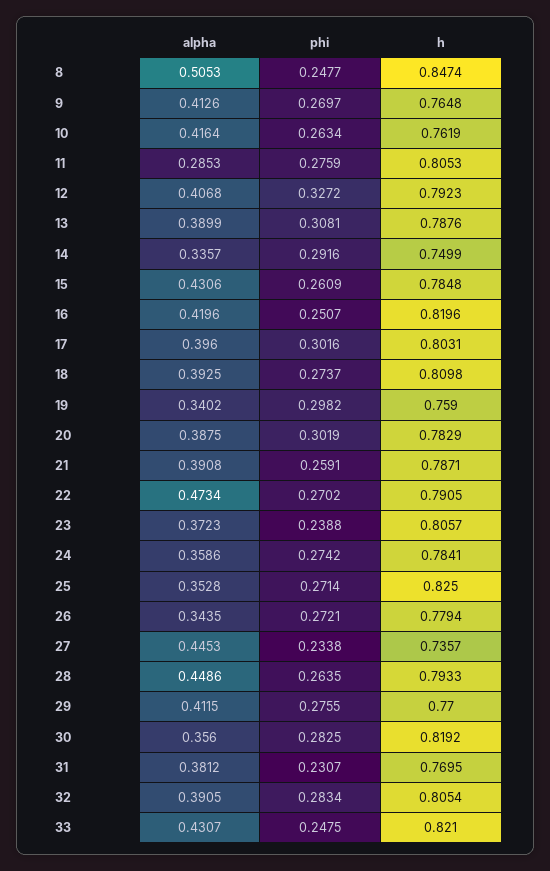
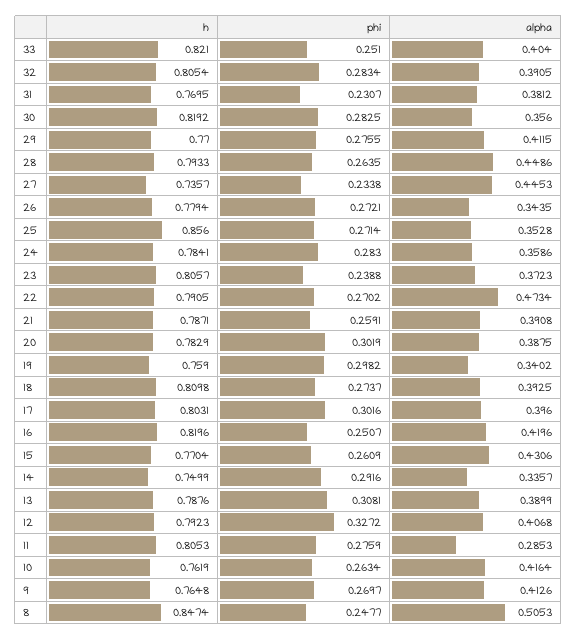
  {
    "alpha": {
      "8": 0.5053,
      "9": 0.4126,
      "10": 0.4164,
      "11": 0.2853,
      "12": 0.4068,
      "13": 0.3899,
      "14": 0.3357,
      "15": 0.4306,
      "16": 0.4196,
      "17": 0.396,
      "18": 0.3925,
      "19": 0.3402,
      "20": 0.3875,
      "21": 0.3908,
      "22": 0.4734,
      "23": 0.3723,
      "24": 0.3586,
      "25": 0.3528,
      "26": 0.3435,
      "27": 0.4453,
      "28": 0.4486,
      "29": 0.4115,
      "30": 0.356,
      "31": 0.3812,
      "32": 0.3905,
-     "33": 0.4307
+     "33": 0.404
    },
    "phi": {
      "8": 0.2477,
      "9": 0.2697,
      "10": 0.2634,
      "11": 0.2759,
      "12": 0.3272,
      "13": 0.3081,
      "14": 0.2916,
      "15": 0.2609,
      "16": 0.2507,
      "17": 0.3016,
      "18": 0.2737,
      "19": 0.2982,
      "20": 0.3019,
      "21": 0.2591,
      "22": 0.2702,
      "23": 0.2388,
-     "24": 0.2742,
+     "24": 0.283,
      "25": 0.2714,
      "26": 0.2721,
      "27": 0.2338,
      "28": 0.2635,
      "29": 0.2755,
      "30": 0.2825,
      "31": 0.2307,
      "32": 0.2834,
-     "33": 0.2475
+     "33": 0.251
    },
    "h": {
      "8": 0.8474,
      "9": 0.7648,
      "10": 0.7619,
      "11": 0.8053,
      "12": 0.7923,
      "13": 0.7876,
      "14": 0.7499,
-     "15": 0.7848,
+     "15": 0.7704,
      "16": 0.8196,
      "17": 0.8031,
      "18": 0.8098,
      "19": 0.759,
      "20": 0.7829,
      "21": 0.7871,
      "22": 0.7905,
      "23": 0.8057,
      "24": 0.7841,
-     "25": 0.825,
+     "25": 0.856,
      "26": 0.7794,
      "27": 0.7357,
      "28": 0.7933,
      "29": 0.77,
      "30": 0.8192,
      "31": 0.7695,
      "32": 0.8054,
      "33": 0.821
    }
  }

